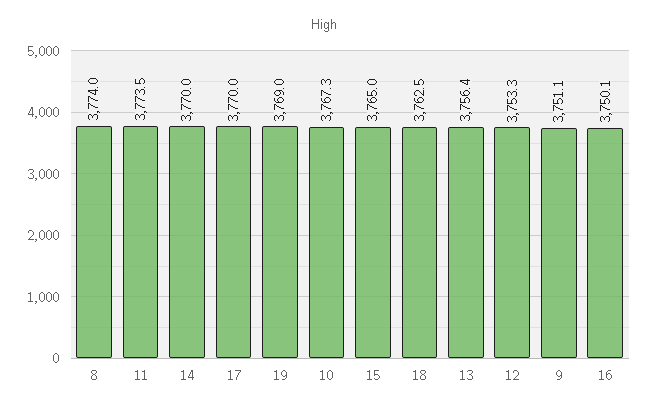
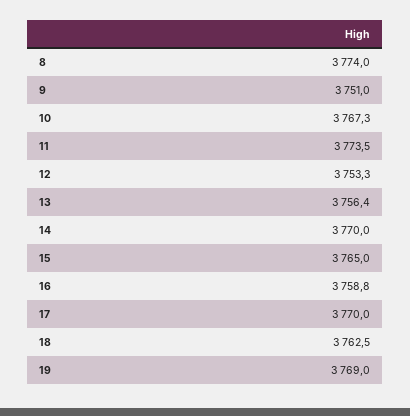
  {
    "8": 3774,
    "11": 3773.5,
    "14": 3770,
    "17": 3770,
    "19": 3769,
    "10": 3767.3,
    "15": 3765,
    "18": 3762.5,
    "13": 3756.4,
    "12": 3753.3,
-   "9": 3751.1,
+   "9": 3751,
-   "16": 3750.1
+   "16": 3758.8
  }

